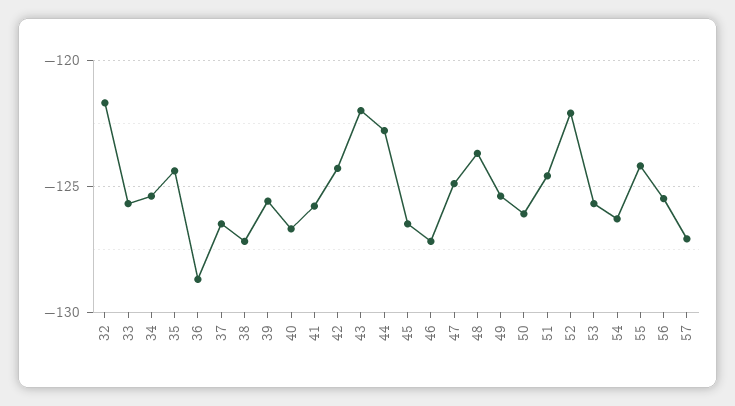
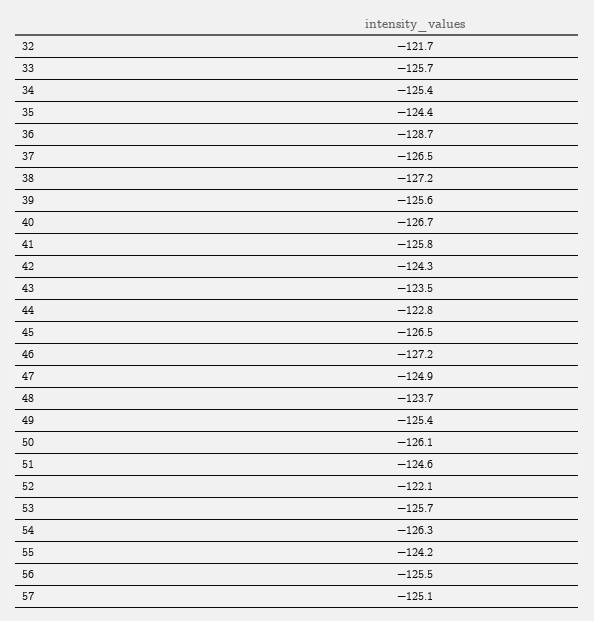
  {
    "32": -121.7,
    "33": -125.7,
    "34": -125.4,
    "35": -124.4,
    "36": -128.7,
    "37": -126.5,
    "38": -127.2,
    "39": -125.6,
    "40": -126.7,
    "41": -125.8,
    "42": -124.3,
-   "43": -122,
+   "43": -123.5,
    "44": -122.8,
    "45": -126.5,
    "46": -127.2,
    "47": -124.9,
    "48": -123.7,
    "49": -125.4,
    "50": -126.1,
    "51": -124.6,
    "52": -122.1,
    "53": -125.7,
    "54": -126.3,
    "55": -124.2,
    "56": -125.5,
-   "57": -127
+   "57": -125.1
  }

